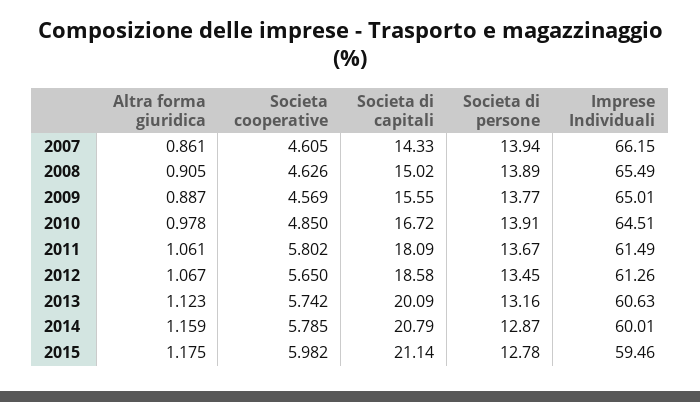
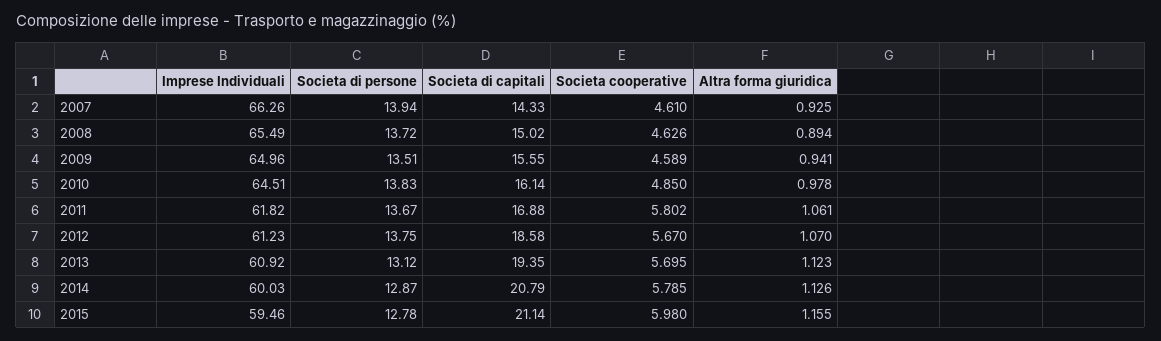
  {
    "Altra forma giuridica": {
-     "2007": 0.861,
+     "2007": 0.925,
-     "2008": 0.905,
+     "2008": 0.894,
-     "2009": 0.887,
+     "2009": 0.941,
      "2010": 0.978,
      "2011": 1.061,
-     "2012": 1.067,
+     "2012": 1.07,
      "2013": 1.123,
-     "2014": 1.159,
+     "2014": 1.126,
-     "2015": 1.175
+     "2015": 1.155
    },
    "Societa cooperative": {
-     "2007": 4.605,
+     "2007": 4.61,
      "2008": 4.626,
-     "2009": 4.569,
+     "2009": 4.589,
      "2010": 4.85,
      "2011": 5.802,
-     "2012": 5.65,
+     "2012": 5.67,
-     "2013": 5.742,
+     "2013": 5.695,
      "2014": 5.785,
-     "2015": 5.982
+     "2015": 5.98
    },
    "Societa di capitali": {
      "2007": 14.33,
      "2008": 15.02,
      "2009": 15.55,
-     "2010": 16.72,
+     "2010": 16.14,
-     "2011": 18.09,
+     "2011": 16.88,
      "2012": 18.58,
-     "2013": 20.09,
+     "2013": 19.35,
      "2014": 20.79,
      "2015": 21.14
    },
    "Societa di persone": {
      "2007": 13.94,
-     "2008": 13.89,
+     "2008": 13.72,
-     "2009": 13.77,
+     "2009": 13.51,
-     "2010": 13.91,
+     "2010": 13.83,
      "2011": 13.67,
-     "2012": 13.45,
+     "2012": 13.75,
-     "2013": 13.16,
+     "2013": 13.12,
      "2014": 12.87,
      "2015": 12.78
    },
    "Imprese Individuali": {
-     "2007": 66.15,
+     "2007": 66.26,
      "2008": 65.49,
-     "2009": 65.01,
+     "2009": 64.96,
      "2010": 64.51,
-     "2011": 61.49,
+     "2011": 61.82,
-     "2012": 61.26,
+     "2012": 61.23,
-     "2013": 60.63,
+     "2013": 60.92,
-     "2014": 60.01,
+     "2014": 60.03,
      "2015": 59.46
    }
  }

